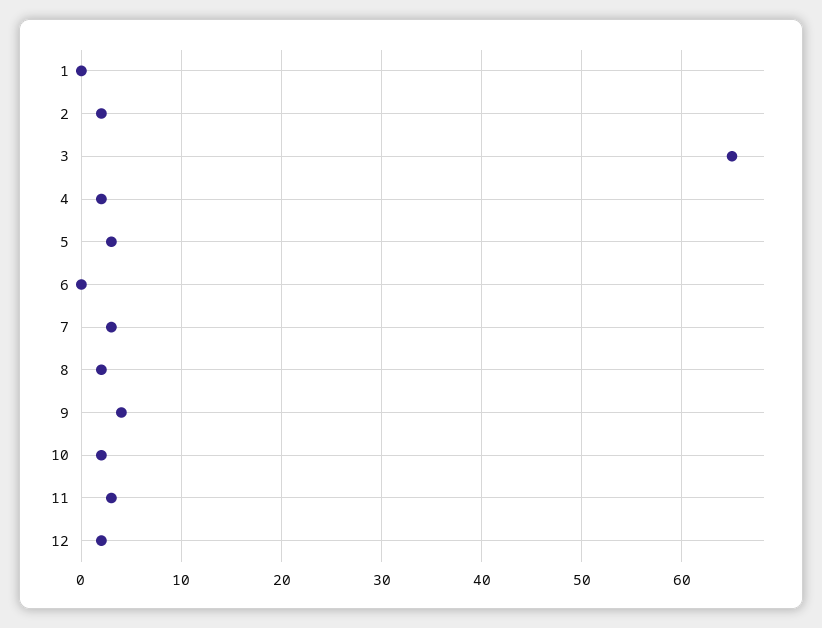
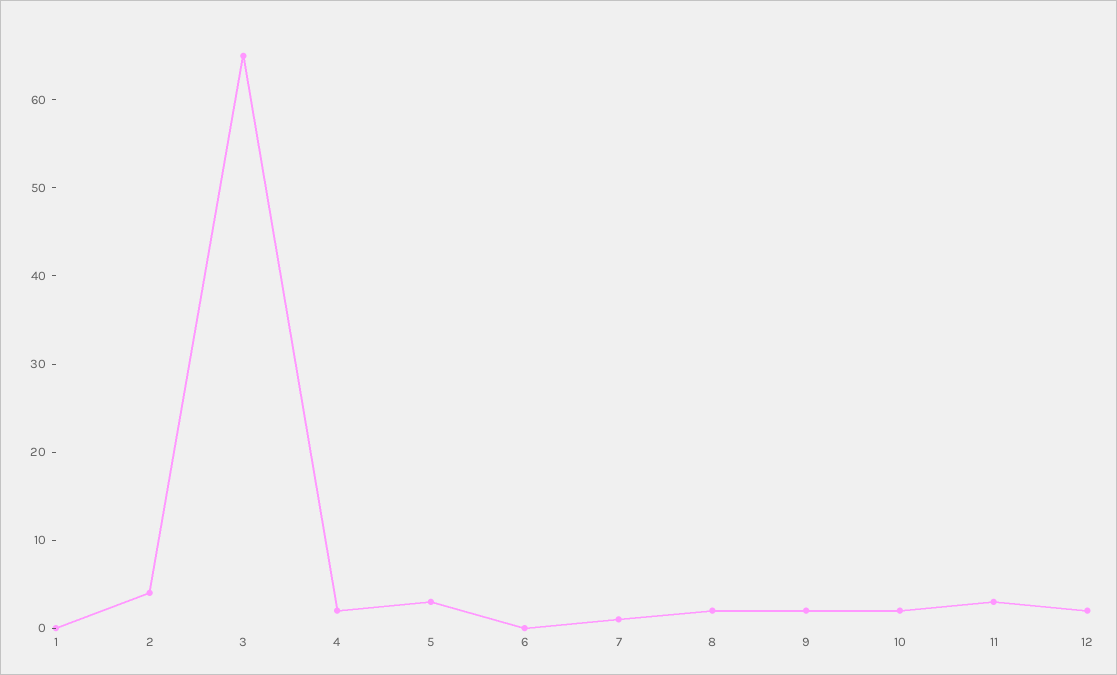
  {
    "1": 0,
-   "2": 2,
+   "2": 4,
    "3": 65,
    "4": 2,
    "5": 3,
    "6": 0,
-   "7": 3,
+   "7": 1,
    "8": 2,
-   "9": 4,
+   "9": 2,
    "10": 2,
    "11": 3,
    "12": 2
  }

